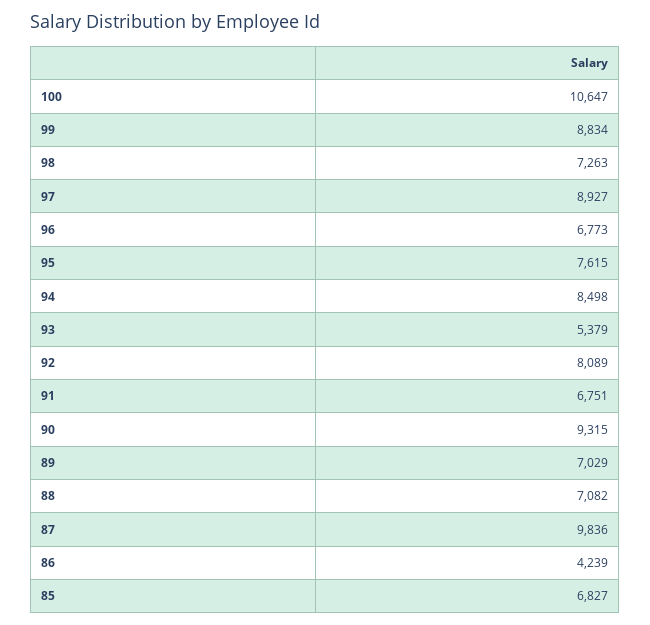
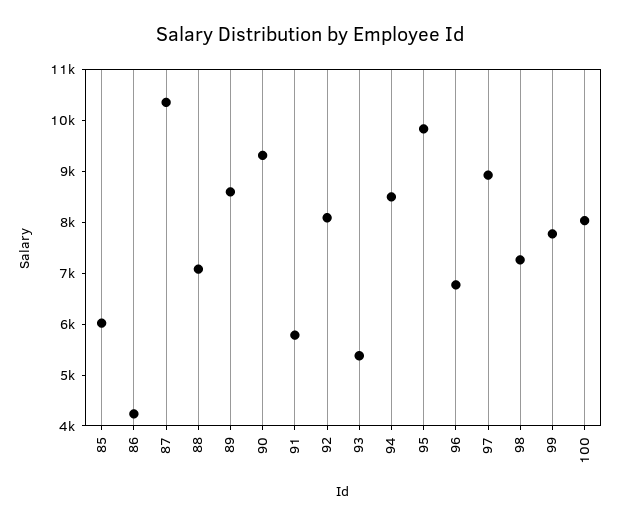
  {
-   "100": 10647,
+   "100": 8000,
-   "99": 8834,
+   "99": 7800,
    "98": 7263,
    "97": 8927,
    "96": 6773,
-   "95": 7615,
+   "95": 9800,
    "94": 8498,
    "93": 5379,
    "92": 8089,
-   "91": 6751,
+   "91": 5800,
    "90": 9315,
-   "89": 7029,
+   "89": 8600,
    "88": 7082,
-   "87": 9836,
+   "87": 10400,
    "86": 4239,
-   "85": 6827
+   "85": 6000
  }

